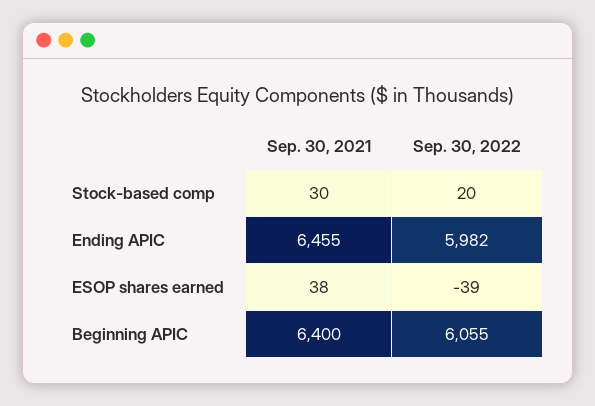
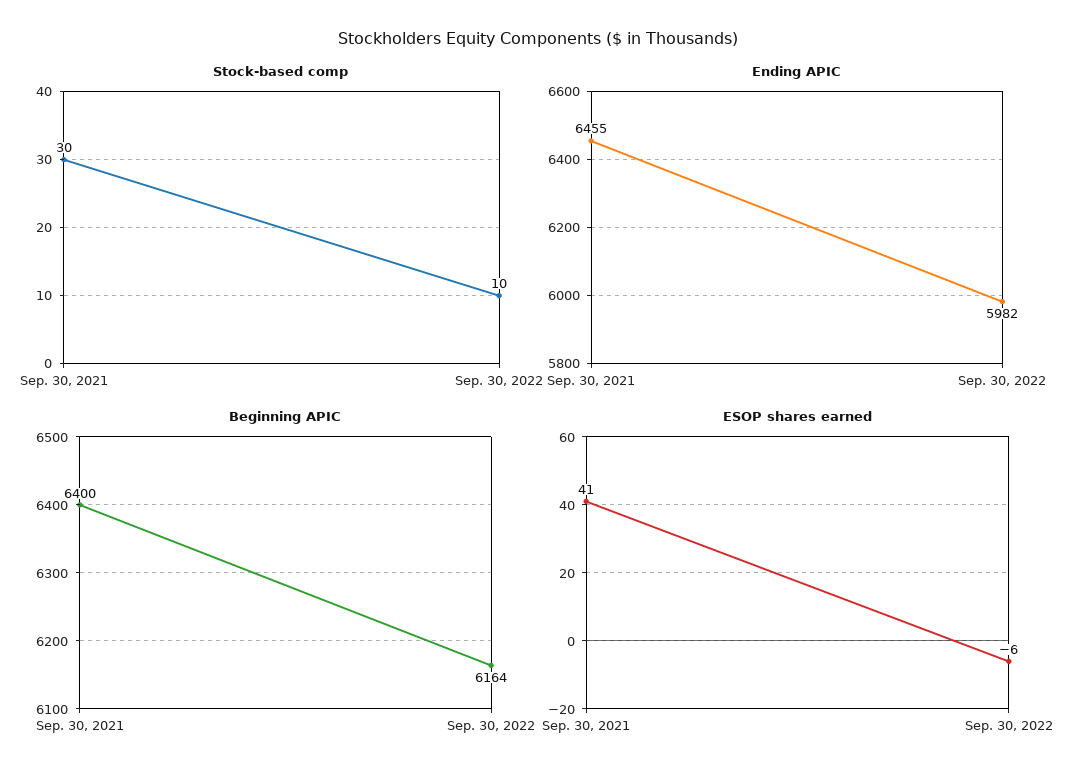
  {
    "Stock-based comp": {
      "Sep. 30, 2021": 30,
-     "Sep. 30, 2022": 20
+     "Sep. 30, 2022": 10
    },
    "Ending APIC": {
      "Sep. 30, 2021": 6455,
      "Sep. 30, 2022": 5982
    },
    "ESOP shares earned": {
-     "Sep. 30, 2021": 38,
+     "Sep. 30, 2021": 41,
-     "Sep. 30, 2022": -39
+     "Sep. 30, 2022": -6
    },
    "Beginning APIC": {
      "Sep. 30, 2021": 6400,
-     "Sep. 30, 2022": 6055
+     "Sep. 30, 2022": 6164
    }
  }

